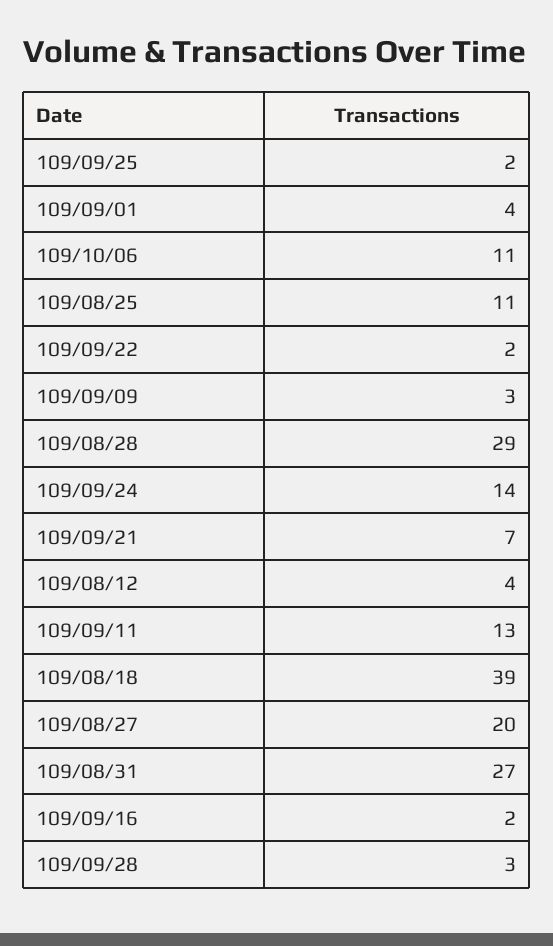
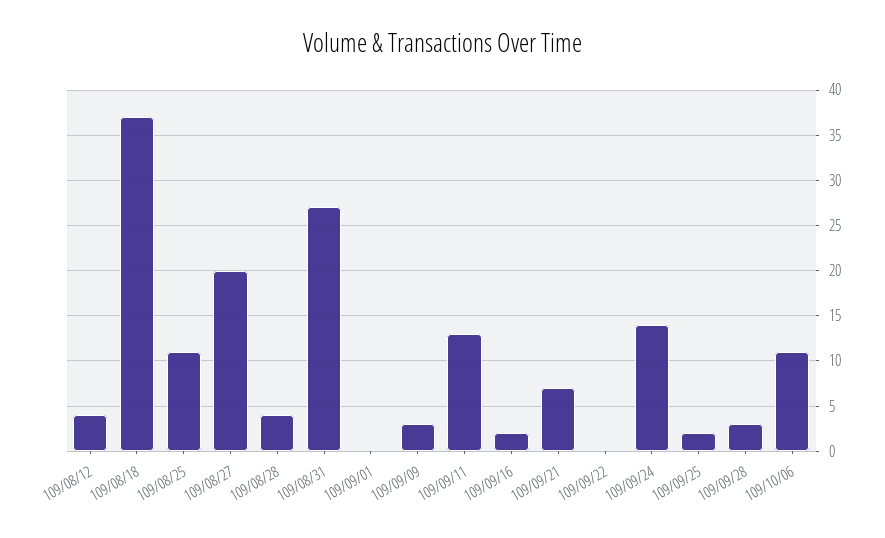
  {
    "109/09/25": 2,
-   "109/09/01": 4,
+   "109/09/01": 0,
    "109/10/06": 11,
    "109/08/25": 11,
-   "109/09/22": 2,
+   "109/09/22": 0,
    "109/09/09": 3,
-   "109/08/28": 29,
+   "109/08/28": 4,
    "109/09/24": 14,
    "109/09/21": 7,
    "109/08/12": 4,
    "109/09/11": 13,
-   "109/08/18": 39,
+   "109/08/18": 37,
    "109/08/27": 20,
    "109/08/31": 27,
    "109/09/16": 2,
    "109/09/28": 3
  }

